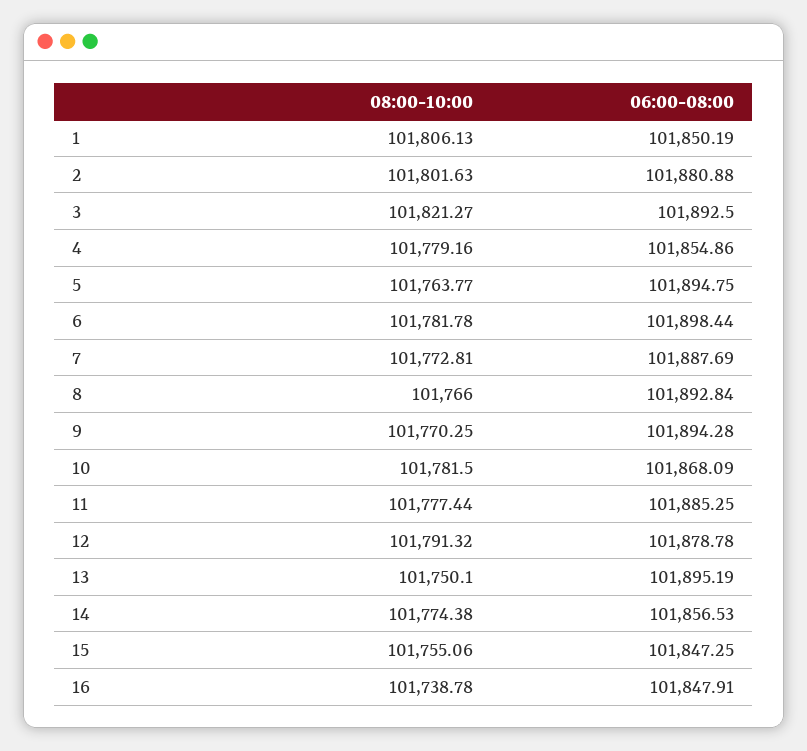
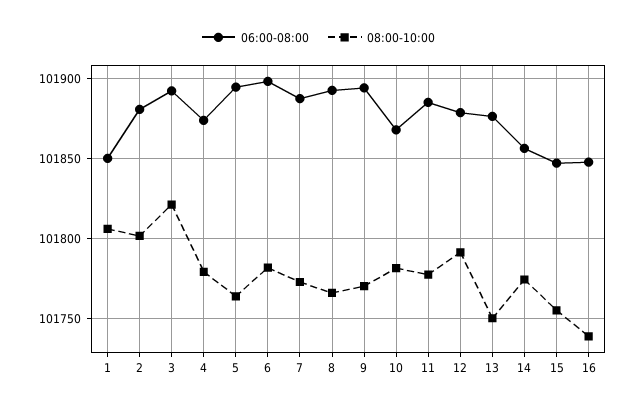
  {
    "08:00-10:00": {
      "1": 101806.13,
      "2": 101801.63,
      "3": 101821.27,
      "4": 101779.16,
      "5": 101763.77,
      "6": 101781.78,
      "7": 101772.81,
      "8": 101766,
      "9": 101770.25,
      "10": 101781.5,
      "11": 101777.44,
      "12": 101791.32,
      "13": 101750.1,
      "14": 101774.38,
      "15": 101755.06,
      "16": 101738.78
    },
    "06:00-08:00": {
      "1": 101850.19,
      "2": 101880.88,
      "3": 101892.5,
-     "4": 101854.86,
+     "4": 101875,
      "5": 101894.75,
      "6": 101898.44,
      "7": 101887.69,
      "8": 101892.84,
      "9": 101894.28,
      "10": 101868.09,
      "11": 101885.25,
      "12": 101878.78,
-     "13": 101895.19,
+     "13": 101875,
      "14": 101856.53,
      "15": 101847.25,
      "16": 101847.91
    }
  }

